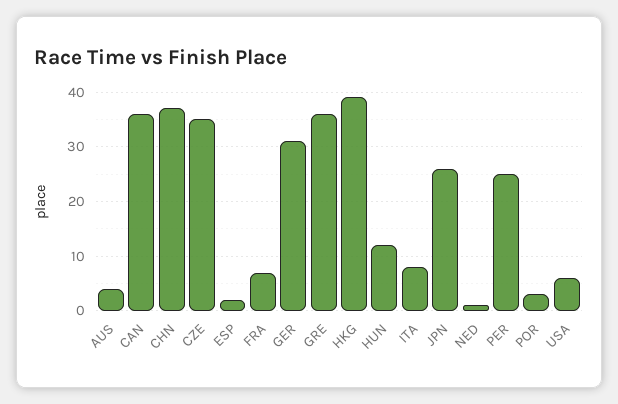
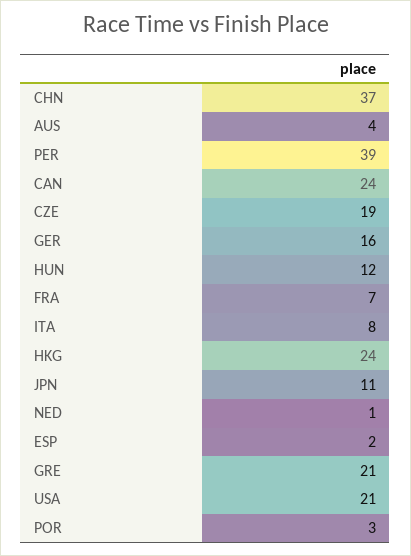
  {
    "AUS": 4,
-   "CAN": 35,
+   "CAN": 24,
    "CHN": 37,
-   "CZE": 35,
+   "CZE": 19,
    "ESP": 2,
    "FRA": 7,
-   "GER": 30,
+   "GER": 16,
-   "GRE": 35,
+   "GRE": 21,
-   "HKG": 40,
+   "HKG": 24,
    "HUN": 12,
    "ITA": 8,
-   "JPN": 25,
+   "JPN": 11,
    "NED": 1,
-   "PER": 25,
+   "PER": 39,
    "POR": 3,
-   "USA": 5
+   "USA": 21
  }

